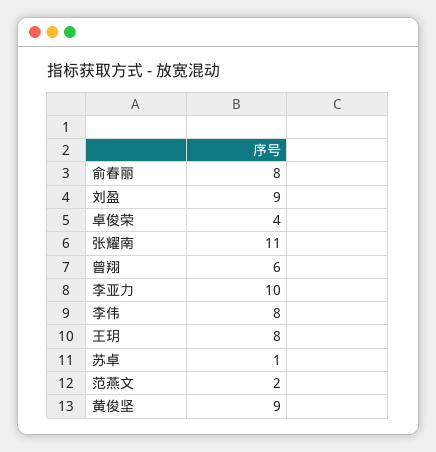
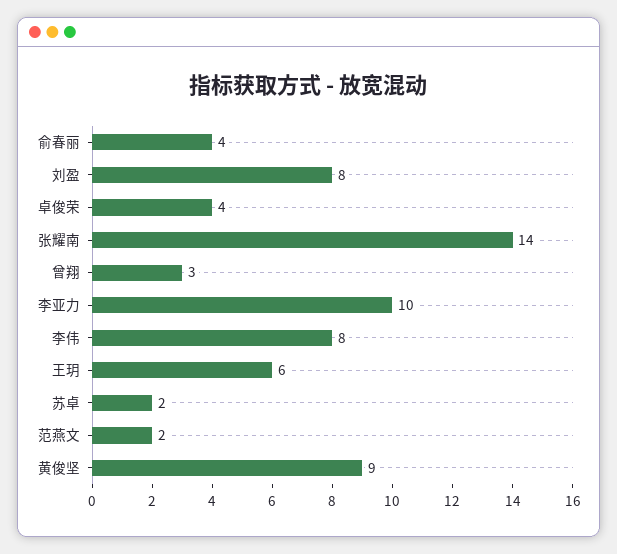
  {
-   "俞春丽": 8,
+   "俞春丽": 4,
-   "刘盈": 9,
+   "刘盈": 8,
    "卓俊荣": 4,
-   "张耀南": 11,
+   "张耀南": 14,
-   "曾翔": 6,
+   "曾翔": 3,
    "李亚力": 10,
    "李伟": 8,
-   "王玥": 8,
+   "王玥": 6,
-   "苏卓": 1,
+   "苏卓": 2,
    "范燕文": 2,
    "黄俊坚": 9
  }

